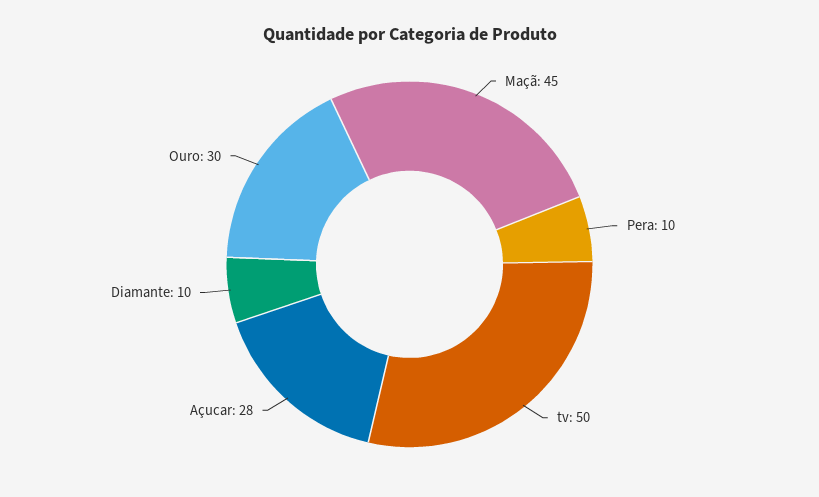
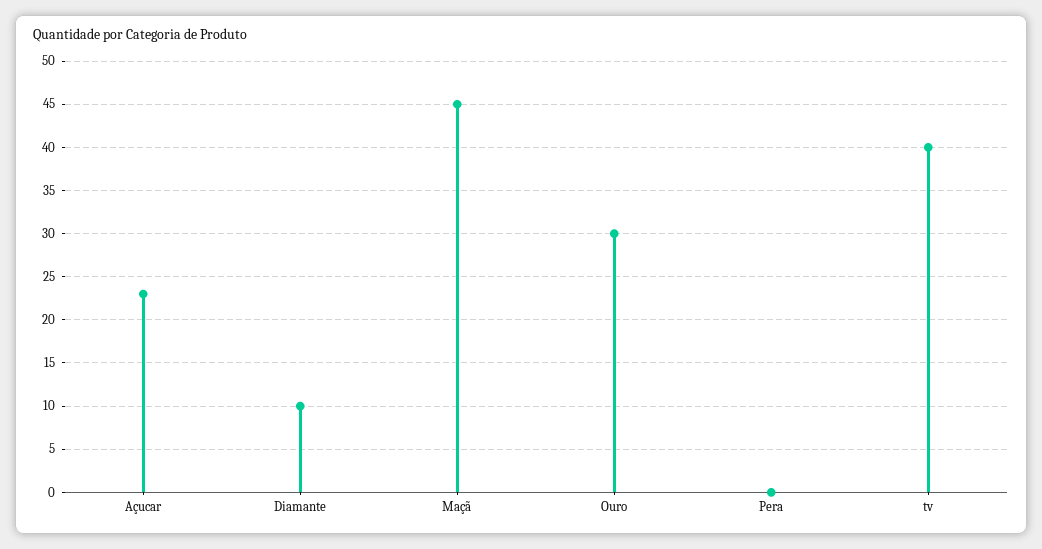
  {
    "Maçã": 45,
-   "Pera": 10,
+   "Pera": 0,
-   "tv": 50,
+   "tv": 40,
-   "Açucar": 28,
+   "Açucar": 23,
    "Diamante": 10,
    "Ouro": 30
  }

